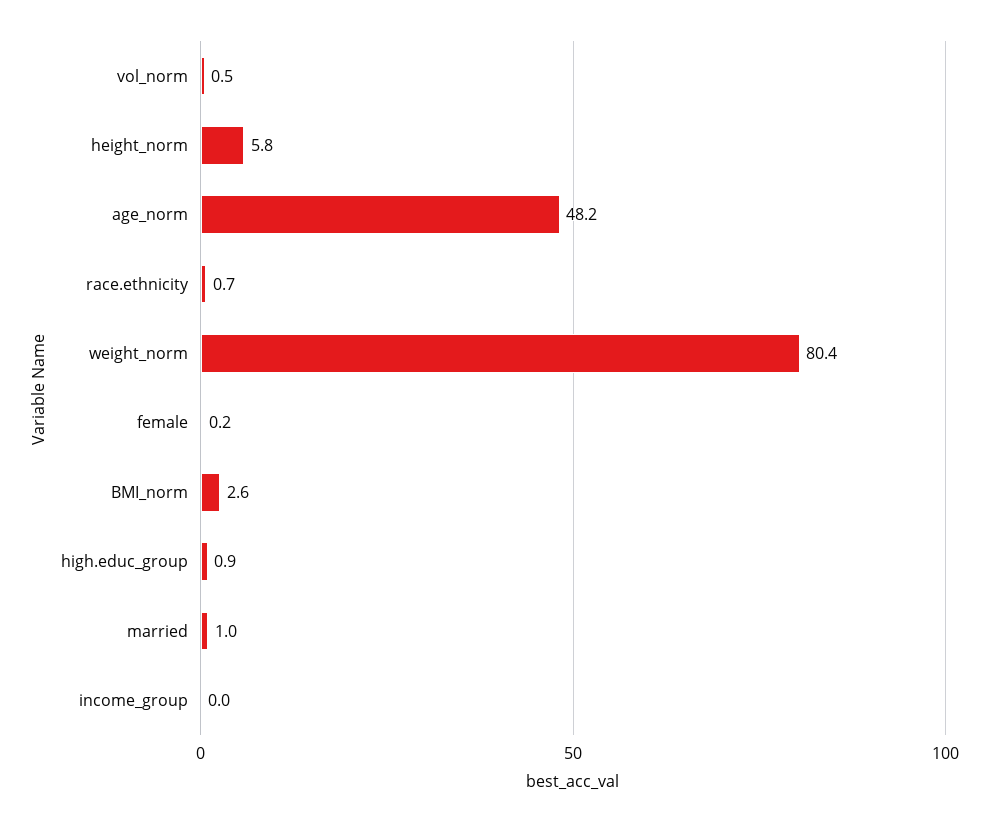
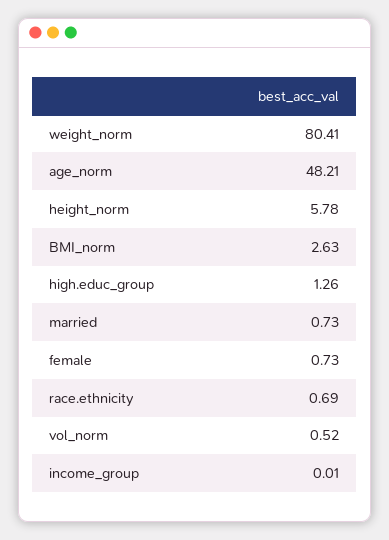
  {
    "vol_norm": 0.52,
    "height_norm": 5.78,
    "age_norm": 48.21,
    "race.ethnicity": 0.69,
    "weight_norm": 80.41,
-   "female": 0.2,
+   "female": 0.73,
    "BMI_norm": 2.63,
-   "high.educ_group": 0.9,
+   "high.educ_group": 1.26,
-   "married": 1,
+   "married": 0.73,
    "income_group": 0.01
  }

